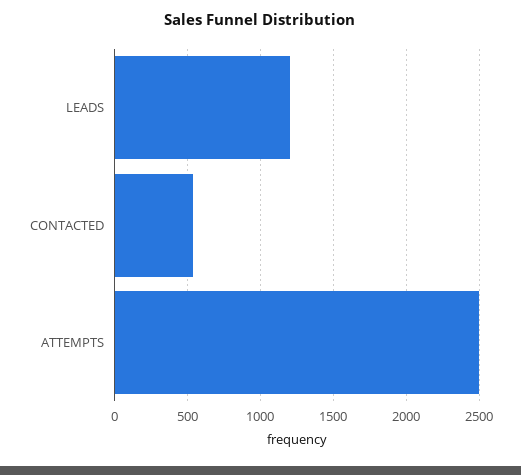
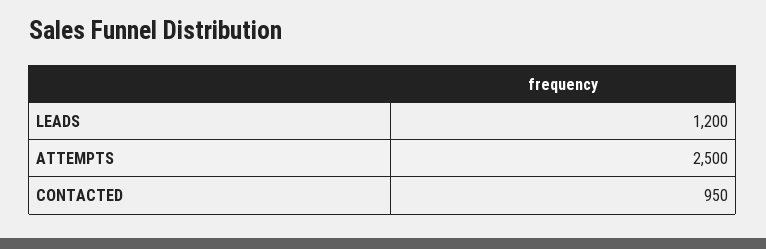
  {
    "LEADS": 1200,
-   "CONTACTED": 550,
+   "CONTACTED": 950,
    "ATTEMPTS": 2500
  }

